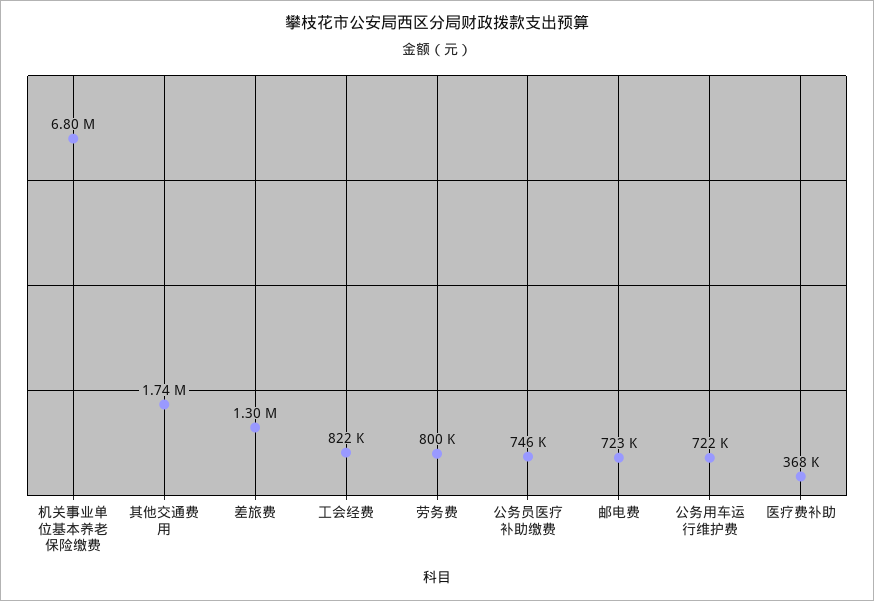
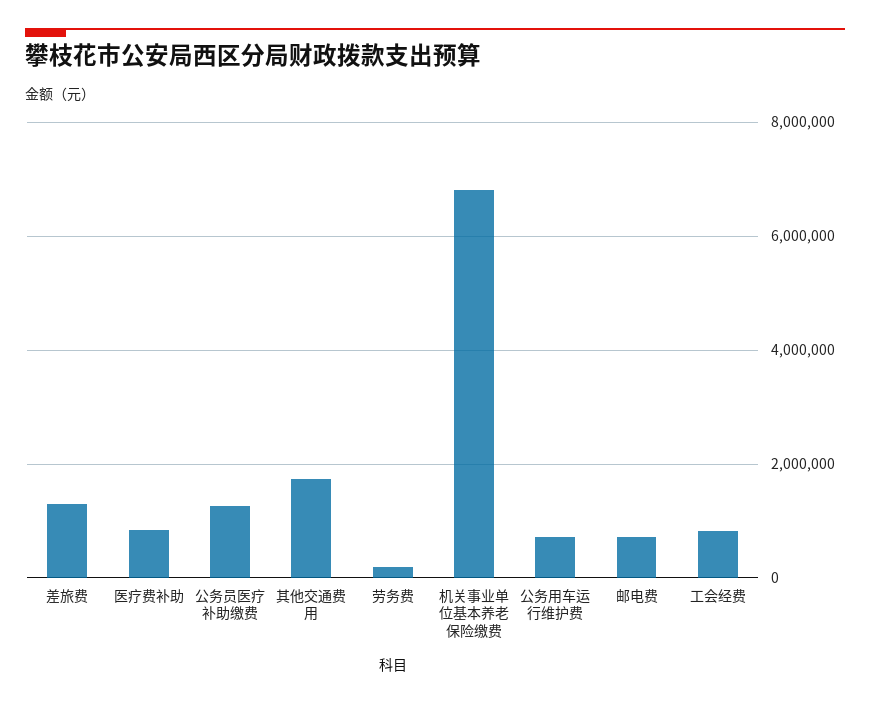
  {
    "机关事业单位基本养老保险缴费": 6800000,
    "其他交通费用": 1740000,
    "差旅费": 1300000,
    "工会经费": 822000,
-   "劳务费": 800000,
+   "劳务费": 200000,
-   "公务员医疗补助缴费": 746000,
+   "公务员医疗补助缴费": 1200000,
    "邮电费": 723000,
    "公务用车运行维护费": 722000,
-   "医疗费补助": 368000
+   "医疗费补助": 800000
  }

